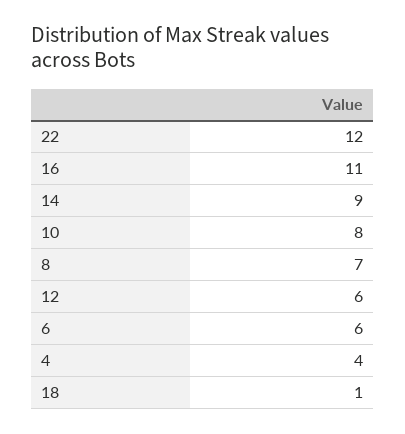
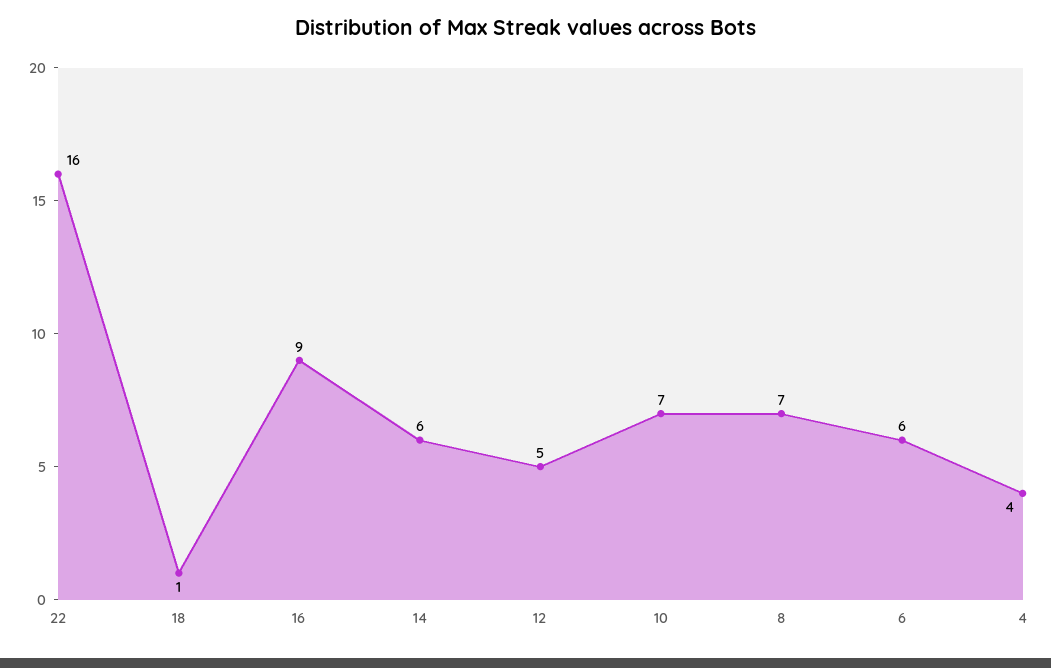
  {
-   "22": 12,
+   "22": 16,
-   "16": 11,
+   "16": 9,
-   "14": 9,
+   "14": 6,
-   "10": 8,
+   "10": 7,
    "8": 7,
-   "12": 6,
+   "12": 5,
    "6": 6,
    "4": 4,
    "18": 1
  }

